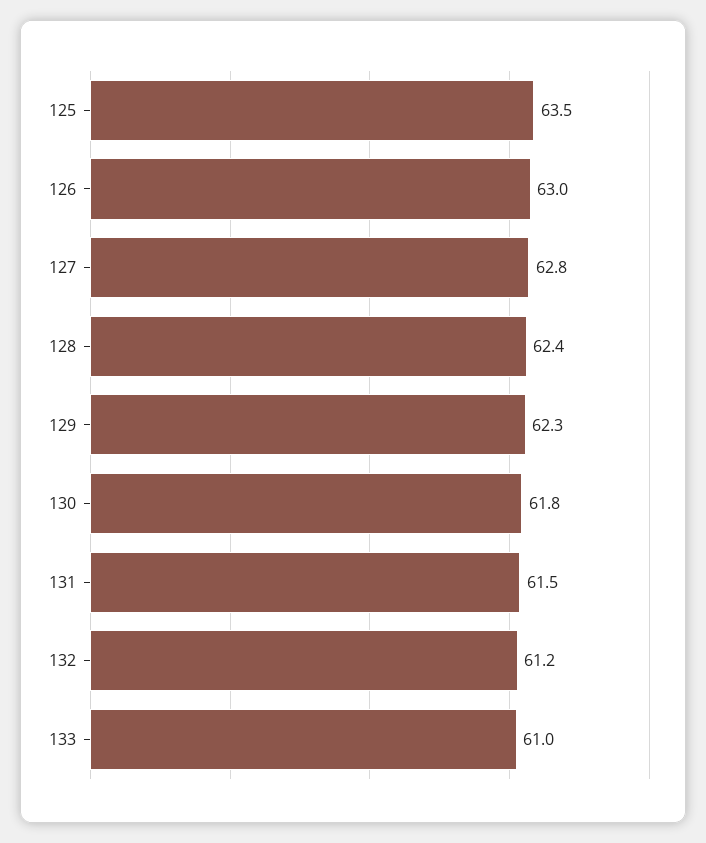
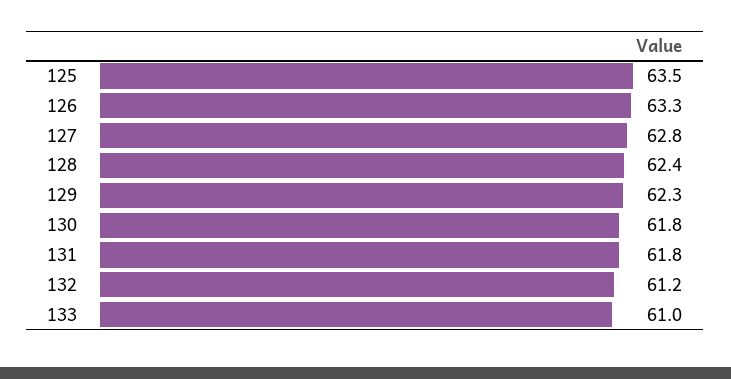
  {
    "125": 63.5,
-   "126": 63,
+   "126": 63.3,
    "127": 62.8,
    "128": 62.4,
    "129": 62.3,
    "130": 61.8,
-   "131": 61.5,
+   "131": 61.8,
    "132": 61.2,
    "133": 61
  }

